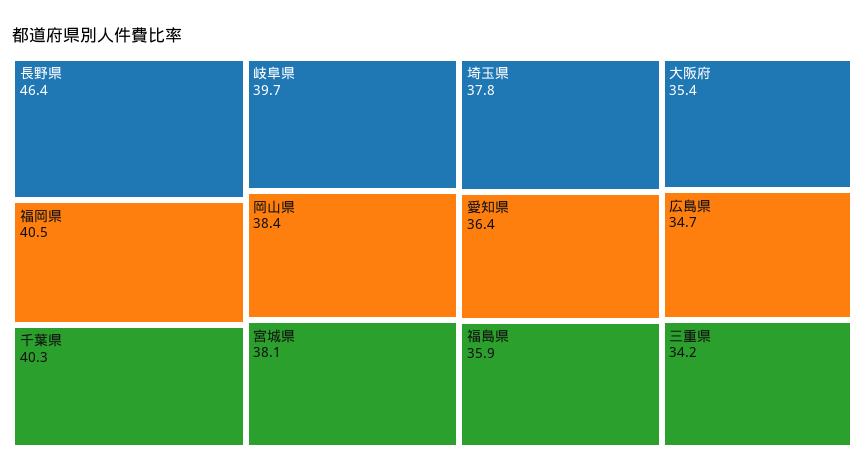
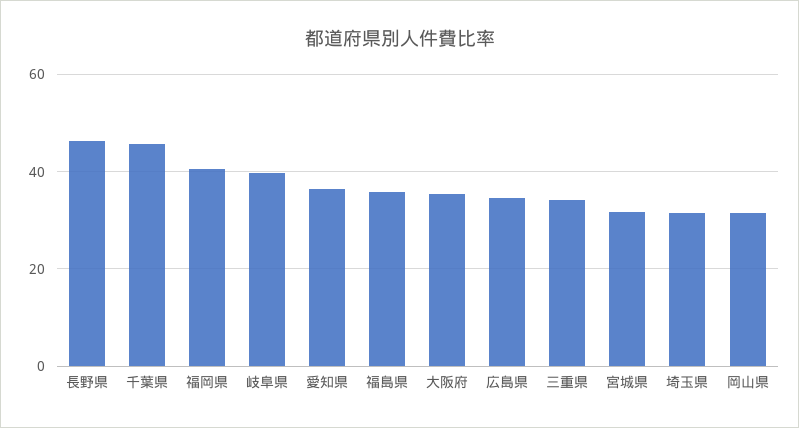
  {
    "長野県": 46.4,
    "福岡県": 40.5,
-   "千葉県": 40.3,
+   "千葉県": 46,
    "岐阜県": 39.7,
-   "岡山県": 38.4,
+   "岡山県": 32,
-   "宮城県": 38.1,
+   "宮城県": 32,
-   "埼玉県": 37.8,
+   "埼玉県": 32,
    "愛知県": 36.4,
    "福島県": 35.9,
    "大阪府": 35.4,
    "広島県": 34.7,
    "三重県": 34.2
  }

